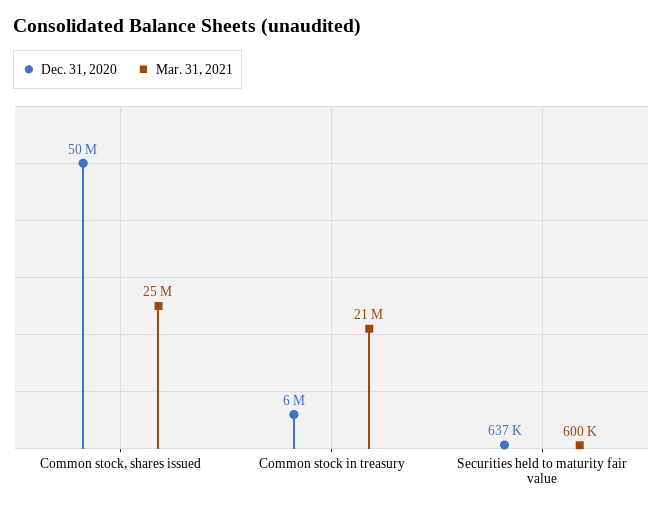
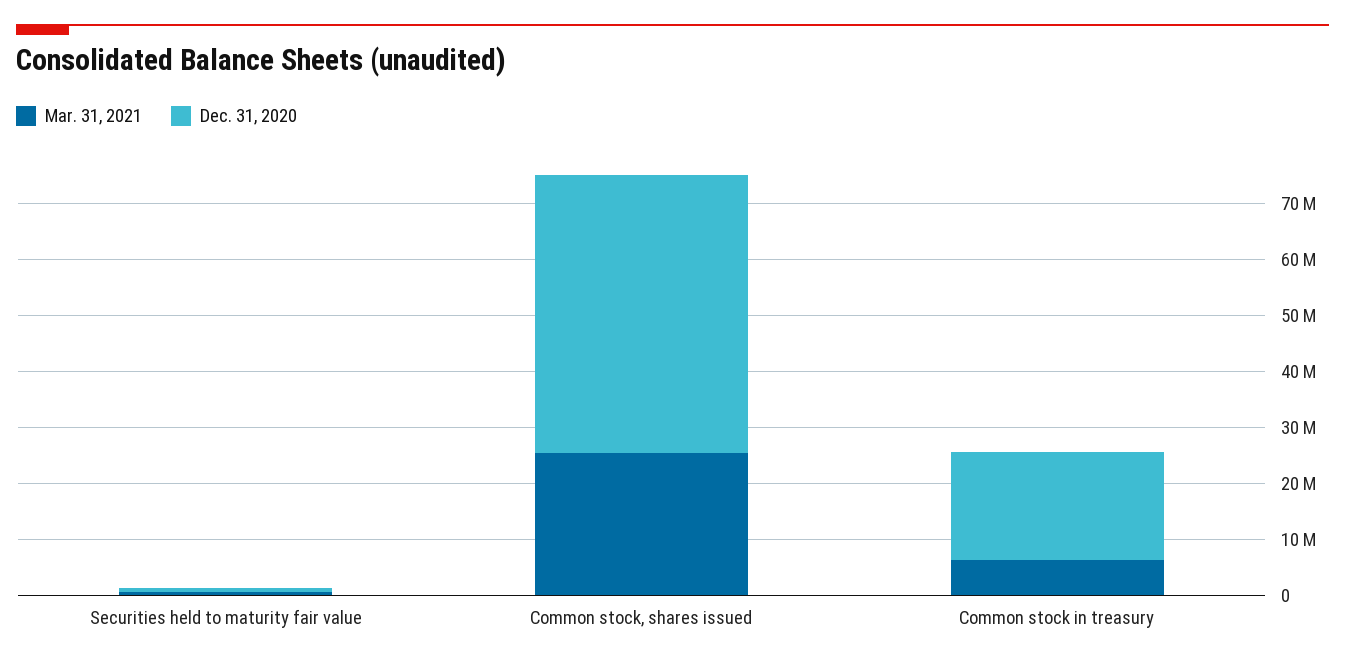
  {
    "Dec. 31, 2020": {
      "Common stock, shares issued": 50000000,
-     "Common stock in treasury": 6000000,
+     "Common stock in treasury": 20000000,
      "Securities held to maturity fair value": 637000
    },
    "Mar. 31, 2021": {
      "Common stock, shares issued": 25000000,
-     "Common stock in treasury": 21000000,
+     "Common stock in treasury": 6000000,
      "Securities held to maturity fair value": 600000
    }
  }

